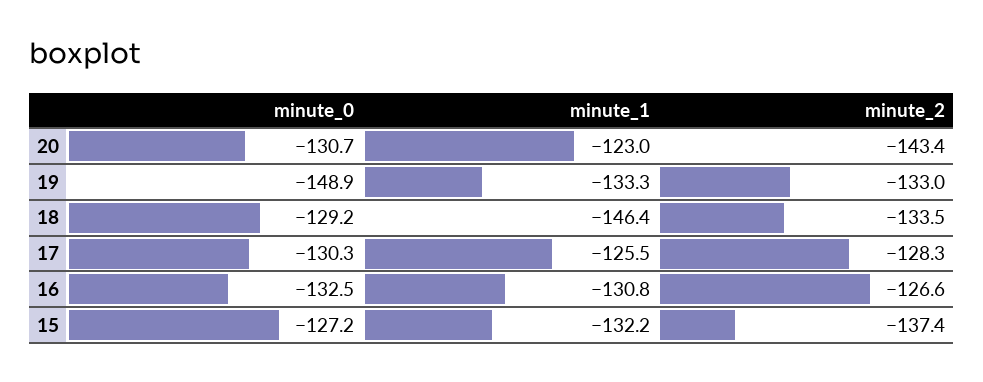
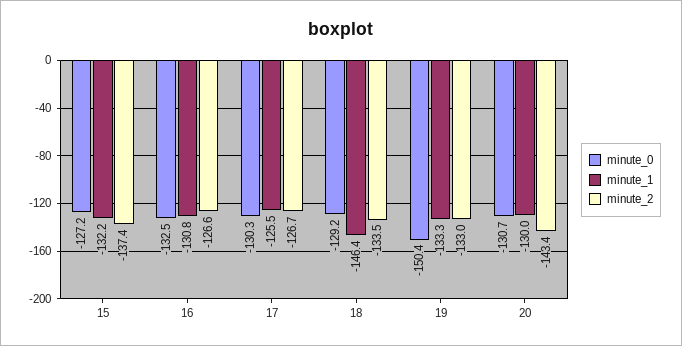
  {
    "minute_0": {
      "20": -130.7,
-     "19": -148.9,
+     "19": -150.4,
      "18": -129.2,
      "17": -130.3,
      "16": -132.5,
      "15": -127.2
    },
    "minute_1": {
-     "20": -123,
+     "20": -130,
      "19": -133.3,
      "18": -146.4,
      "17": -125.5,
      "16": -130.8,
      "15": -132.2
    },
    "minute_2": {
      "20": -143.4,
      "19": -133,
      "18": -133.5,
-     "17": -128.3,
+     "17": -126.7,
      "16": -126.6,
      "15": -137.4
    }
  }

